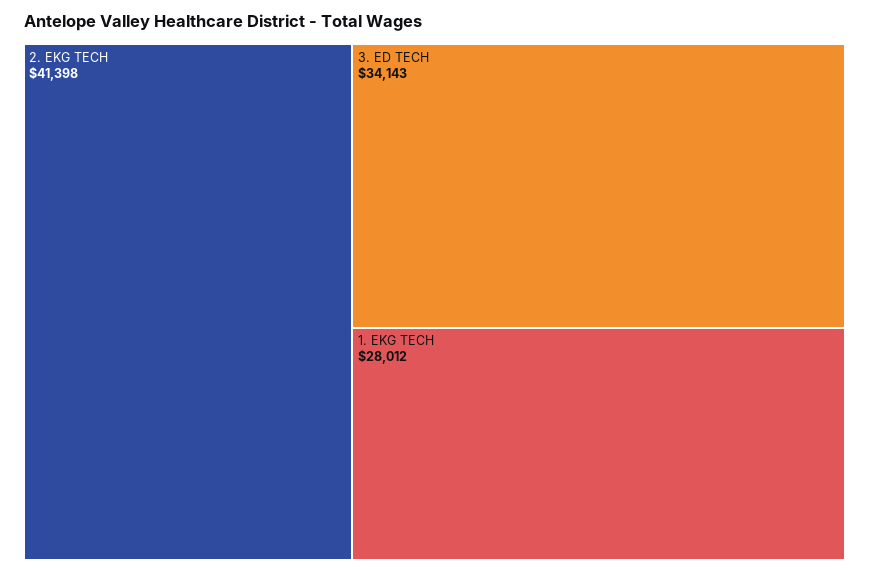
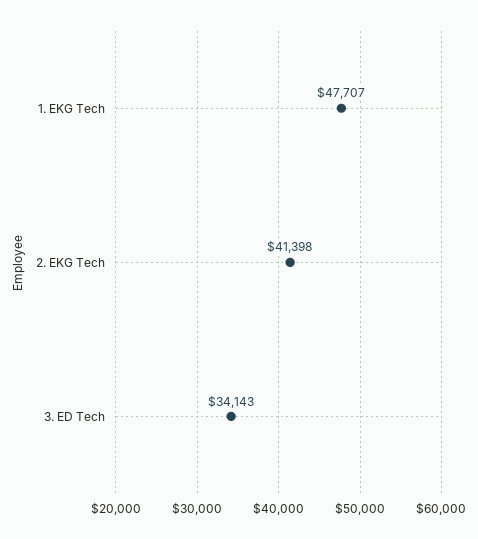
  {
    "2. EKG TECH": 41398,
    "3. ED TECH": 34143,
-   "1. EKG TECH": 28012
+   "1. EKG TECH": 47707
  }

